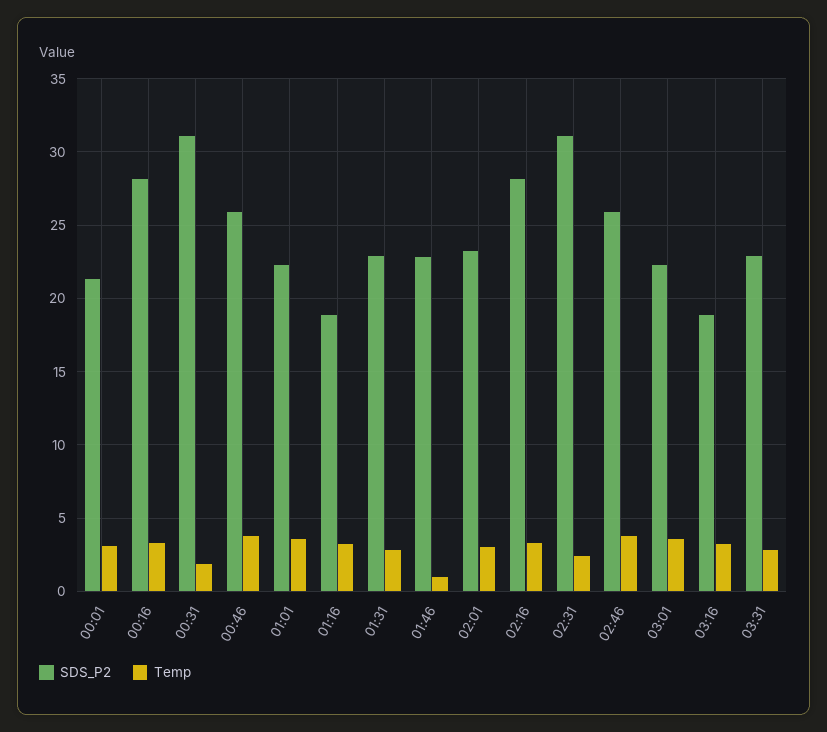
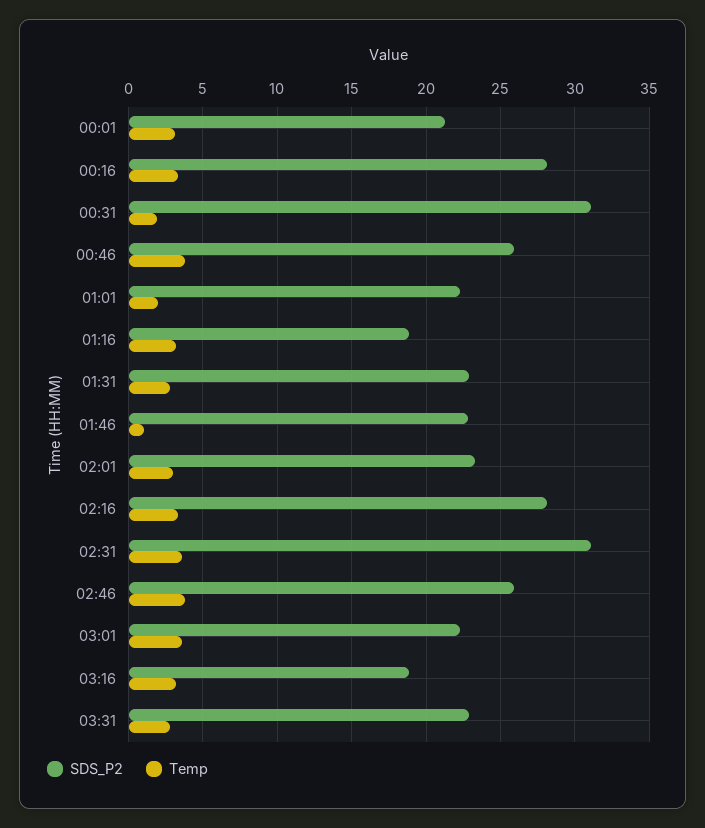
  {
    "SDS_P2": {
      "00:01": 21.5,
      "00:16": 28,
      "00:31": 31,
      "00:46": 26,
      "01:01": 22.5,
      "01:16": 19,
      "01:31": 23,
      "01:46": 23,
      "02:01": 23.5,
      "02:16": 28,
      "02:31": 31,
      "02:46": 26,
      "03:01": 22.5,
      "03:16": 19,
      "03:31": 23
    },
    "Temp": {
      "00:01": 3,
      "00:16": 3.5,
      "00:31": 2,
      "00:46": 4,
-     "01:01": 3.5,
+     "01:01": 2,
      "01:16": 3,
      "01:31": 3,
      "01:46": 1,
      "02:01": 3,
      "02:16": 3.5,
-     "02:31": 2.5,
+     "02:31": 3.5,
      "02:46": 4,
      "03:01": 3.5,
      "03:16": 3,
      "03:31": 3
    }
  }

